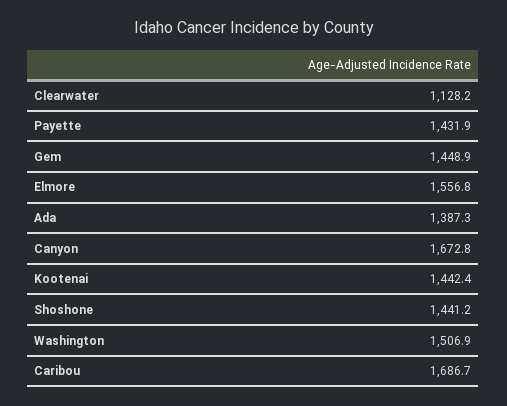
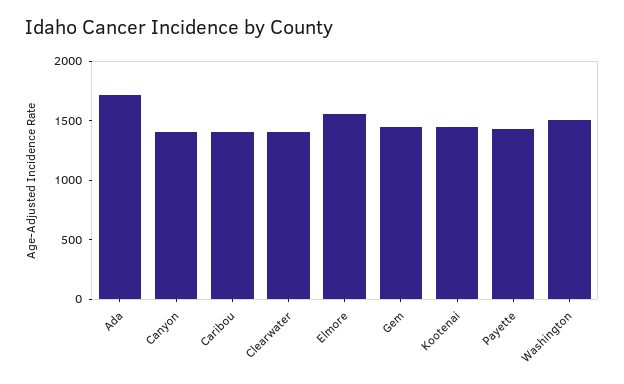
  {
-   "Clearwater": 1128.2,
+   "Clearwater": 1400,
    "Payette": 1431.9,
    "Gem": 1448.9,
    "Elmore": 1556.8,
-   "Ada": 1387.3,
+   "Ada": 1700,
-   "Canyon": 1672.8,
+   "Canyon": 1400,
    "Kootenai": 1442.4,
-   "Shoshone": 1441.2,
    "Washington": 1506.9,
-   "Caribou": 1686.7
+   "Caribou": 1400
  }

